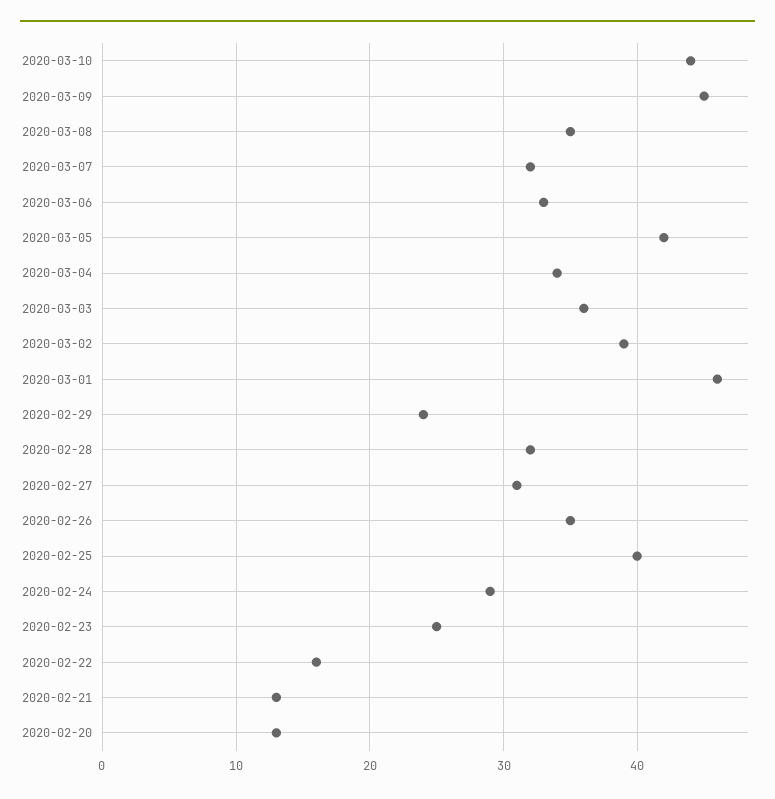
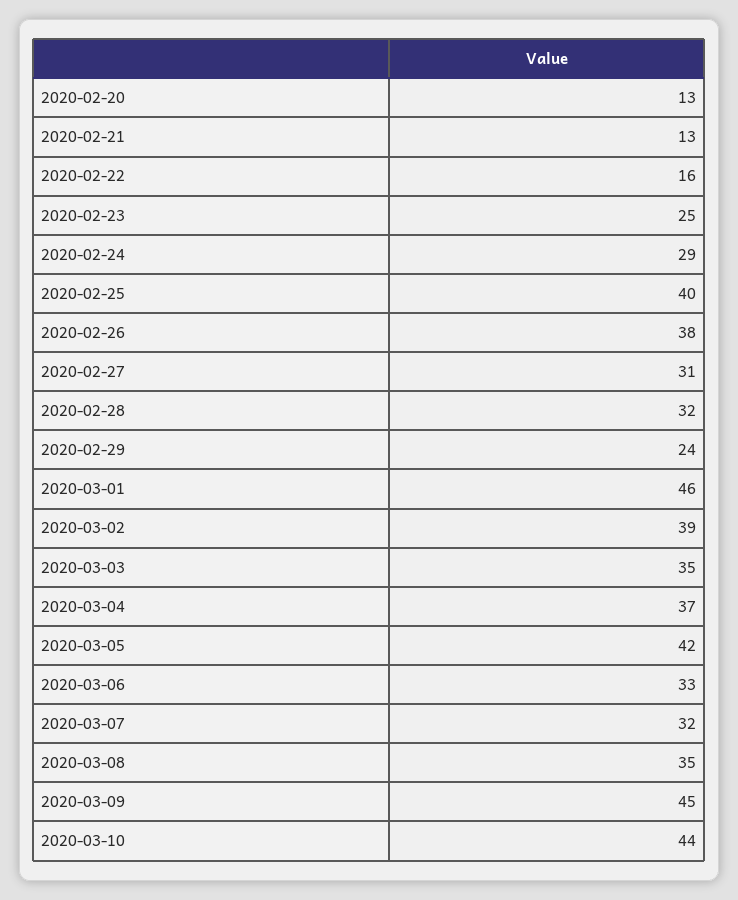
  {
    "2020-03-10": 44,
    "2020-03-09": 45,
    "2020-03-08": 35,
    "2020-03-07": 32,
    "2020-03-06": 33,
    "2020-03-05": 42,
-   "2020-03-04": 34,
+   "2020-03-04": 37,
-   "2020-03-03": 36,
+   "2020-03-03": 35,
    "2020-03-02": 39,
    "2020-03-01": 46,
    "2020-02-29": 24,
    "2020-02-28": 32,
    "2020-02-27": 31,
-   "2020-02-26": 35,
+   "2020-02-26": 38,
    "2020-02-25": 40,
    "2020-02-24": 29,
    "2020-02-23": 25,
    "2020-02-22": 16,
    "2020-02-21": 13,
    "2020-02-20": 13
  }

